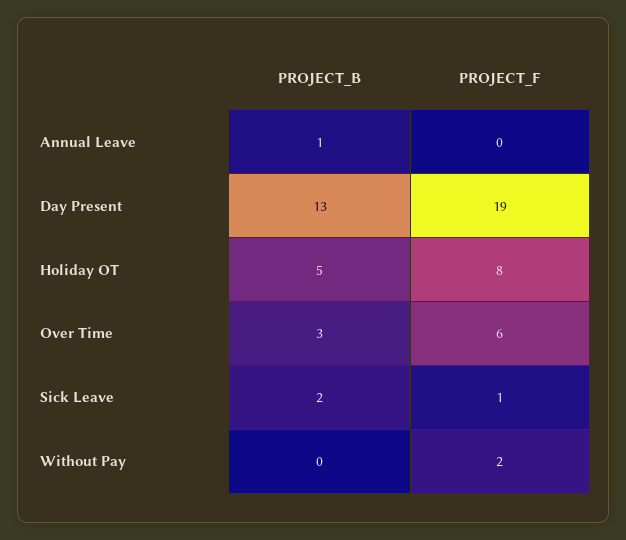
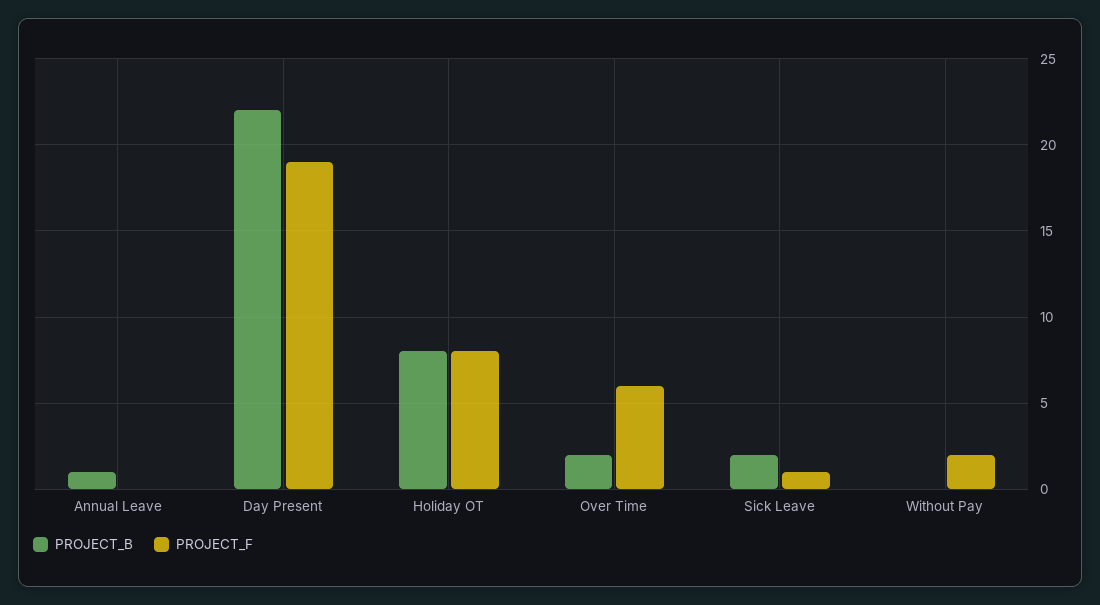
  {
    "PROJECT_B": {
      "Annual Leave": 1,
-     "Day Present": 13,
+     "Day Present": 22,
-     "Holiday OT": 5,
+     "Holiday OT": 8,
-     "Over Time": 3,
+     "Over Time": 2,
      "Sick Leave": 2,
      "Without Pay": 0
    },
    "PROJECT_F": {
      "Annual Leave": 0,
      "Day Present": 19,
      "Holiday OT": 8,
      "Over Time": 6,
      "Sick Leave": 1,
      "Without Pay": 2
    }
  }

